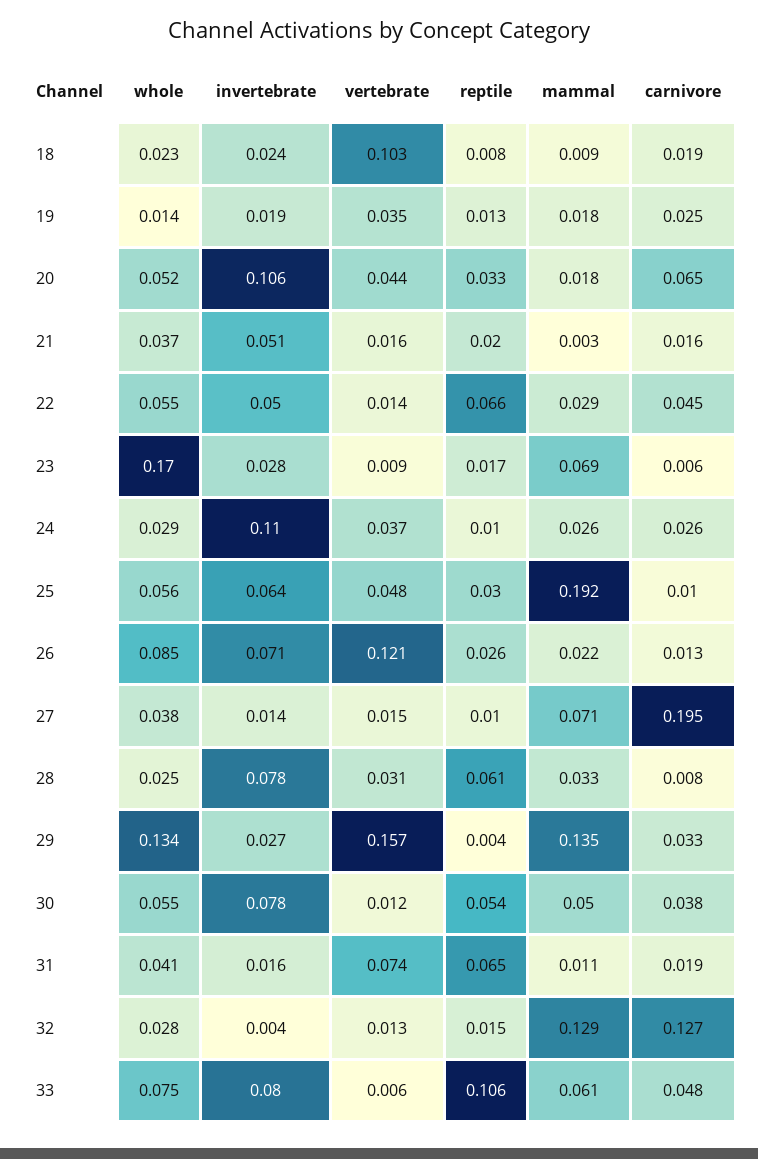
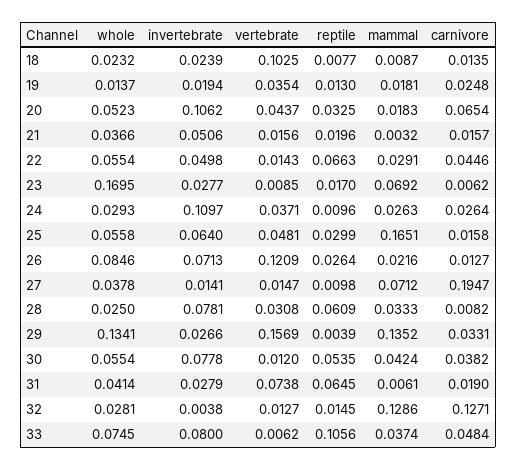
  {
    "whole": {
      "18": 0.0232,
      "19": 0.0137,
      "20": 0.0523,
      "21": 0.0366,
      "22": 0.0554,
      "23": 0.1695,
      "24": 0.0293,
      "25": 0.0558,
      "26": 0.0846,
      "27": 0.0378,
      "28": 0.025,
      "29": 0.1341,
      "30": 0.0554,
      "31": 0.0414,
      "32": 0.0281,
      "33": 0.0745
    },
    "invertebrate": {
      "18": 0.0239,
      "19": 0.0194,
      "20": 0.1062,
      "21": 0.0506,
      "22": 0.0498,
      "23": 0.0277,
      "24": 0.1097,
      "25": 0.064,
      "26": 0.0713,
      "27": 0.0141,
      "28": 0.0781,
      "29": 0.0266,
      "30": 0.0778,
-     "31": 0.016,
+     "31": 0.0279,
      "32": 0.0038,
      "33": 0.08
    },
    "vertebrate": {
      "18": 0.1025,
      "19": 0.0354,
      "20": 0.0437,
      "21": 0.0156,
      "22": 0.0143,
      "23": 0.0085,
      "24": 0.0371,
      "25": 0.0481,
      "26": 0.1209,
      "27": 0.0147,
      "28": 0.0308,
      "29": 0.1569,
      "30": 0.012,
      "31": 0.0738,
      "32": 0.0127,
      "33": 0.0062
    },
    "reptile": {
      "18": 0.0077,
      "19": 0.013,
      "20": 0.0325,
      "21": 0.0196,
      "22": 0.0663,
      "23": 0.017,
      "24": 0.0096,
      "25": 0.0299,
      "26": 0.0264,
      "27": 0.0098,
      "28": 0.0609,
      "29": 0.0039,
      "30": 0.0535,
      "31": 0.0645,
      "32": 0.0145,
      "33": 0.1056
    },
    "mammal": {
      "18": 0.0087,
      "19": 0.0181,
      "20": 0.0183,
      "21": 0.0032,
      "22": 0.0291,
      "23": 0.0692,
      "24": 0.0263,
-     "25": 0.192,
+     "25": 0.1651,
      "26": 0.0216,
      "27": 0.0712,
      "28": 0.0333,
      "29": 0.1352,
-     "30": 0.05,
+     "30": 0.0424,
-     "31": 0.011,
+     "31": 0.0061,
      "32": 0.1286,
-     "33": 0.061
+     "33": 0.0374
    },
    "carnivore": {
-     "18": 0.019,
+     "18": 0.0135,
      "19": 0.0248,
      "20": 0.0654,
      "21": 0.0157,
      "22": 0.0446,
      "23": 0.0062,
      "24": 0.0264,
-     "25": 0.01,
+     "25": 0.0158,
      "26": 0.0127,
      "27": 0.1947,
      "28": 0.0082,
      "29": 0.0331,
      "30": 0.0382,
      "31": 0.019,
      "32": 0.1271,
      "33": 0.0484
    }
  }

